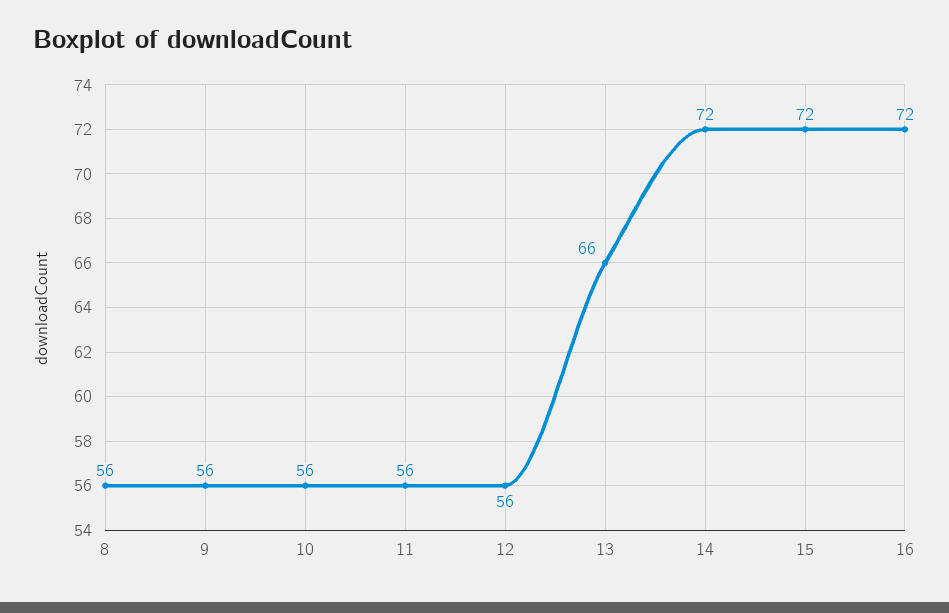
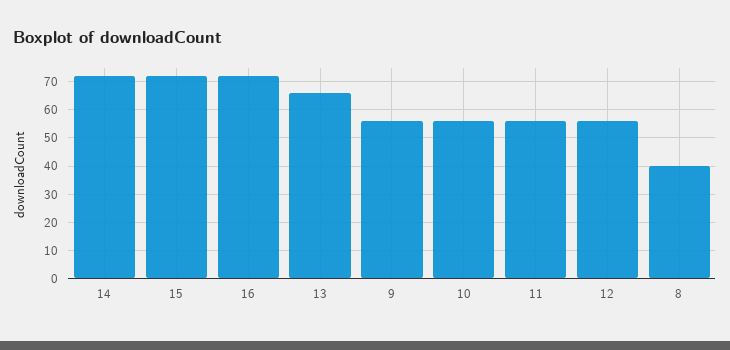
  {
-   "8": 56,
+   "8": 40,
    "9": 56,
    "10": 56,
    "11": 56,
    "12": 56,
    "13": 66,
    "14": 72,
    "15": 72,
    "16": 72
  }

